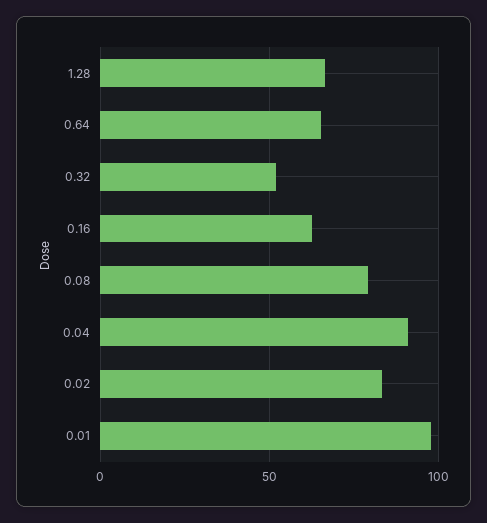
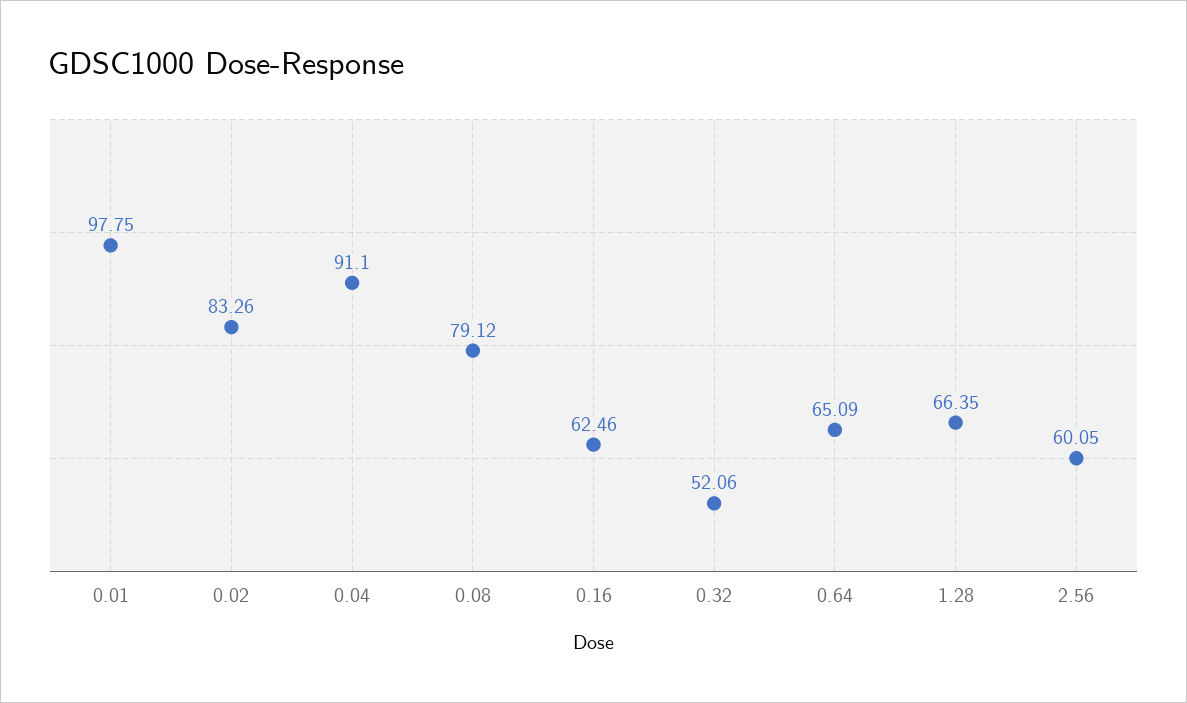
  {
    "1.28": 66.35,
    "0.64": 65.09,
    "0.32": 52.06,
    "0.16": 62.46,
    "0.08": 79.12,
    "0.04": 91.1,
    "0.02": 83.26,
-   "0.01": 97.75
+   "0.01": 97.75,
+   "2.56": 60.05
  }

